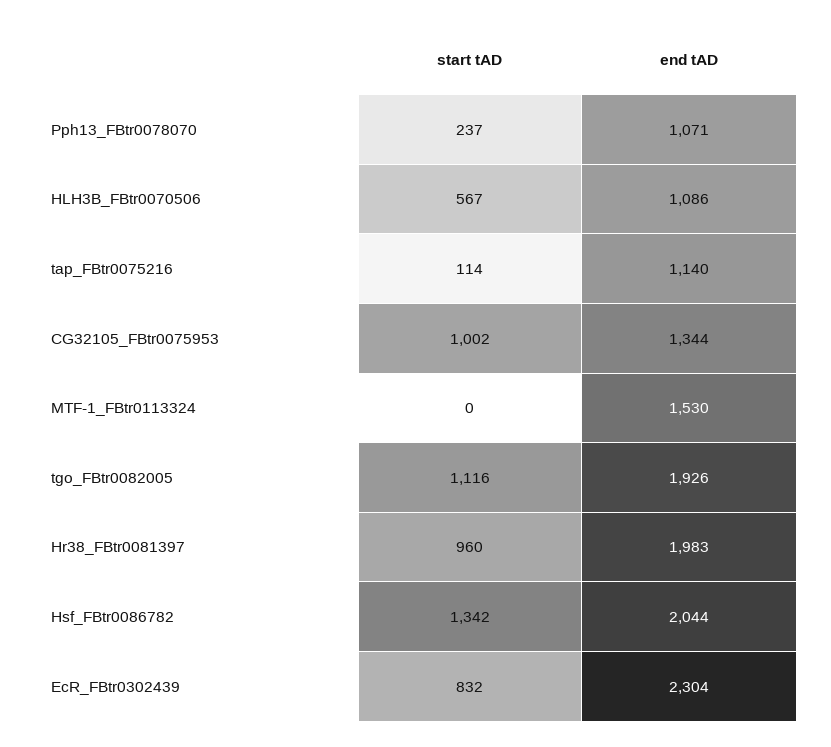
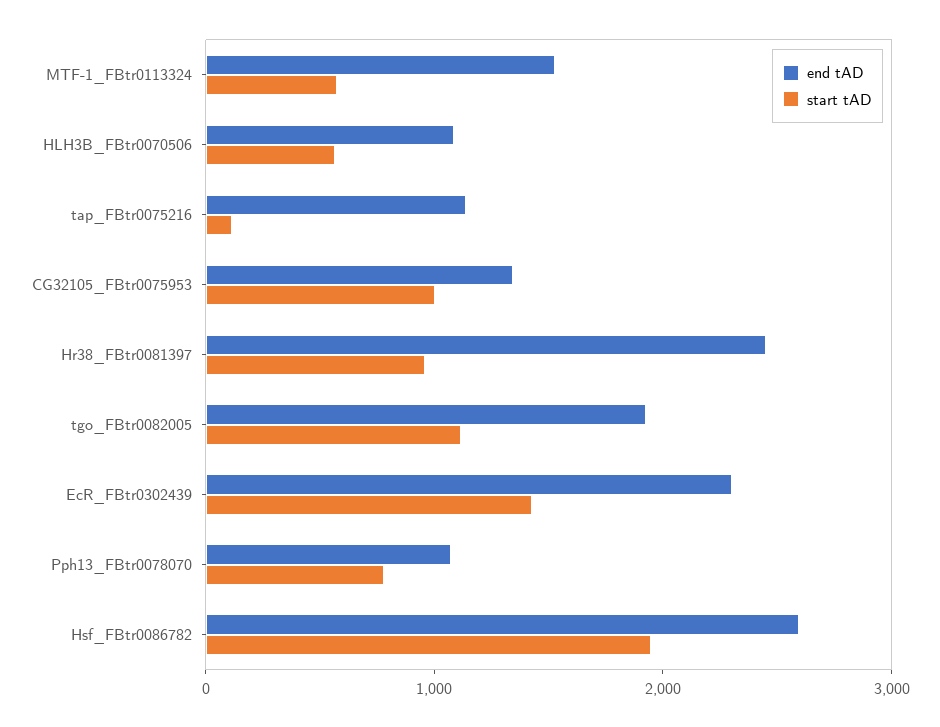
  {
    "start tAD": {
-     "Pph13_FBtr0078070": 237,
+     "Pph13_FBtr0078070": 800,
      "HLH3B_FBtr0070506": 567,
      "tap_FBtr0075216": 114,
      "CG32105_FBtr0075953": 1002,
-     "MTF-1_FBtr0113324": 0,
+     "MTF-1_FBtr0113324": 600,
      "tgo_FBtr0082005": 1116,
      "Hr38_FBtr0081397": 960,
-     "Hsf_FBtr0086782": 1342,
+     "Hsf_FBtr0086782": 2000,
-     "EcR_FBtr0302439": 832
+     "EcR_FBtr0302439": 1400
    },
    "end tAD": {
      "Pph13_FBtr0078070": 1071,
      "HLH3B_FBtr0070506": 1086,
      "tap_FBtr0075216": 1140,
      "CG32105_FBtr0075953": 1344,
      "MTF-1_FBtr0113324": 1530,
      "tgo_FBtr0082005": 1926,
-     "Hr38_FBtr0081397": 1983,
+     "Hr38_FBtr0081397": 2400,
-     "Hsf_FBtr0086782": 2044,
+     "Hsf_FBtr0086782": 2600,
      "EcR_FBtr0302439": 2304
    }
  }

